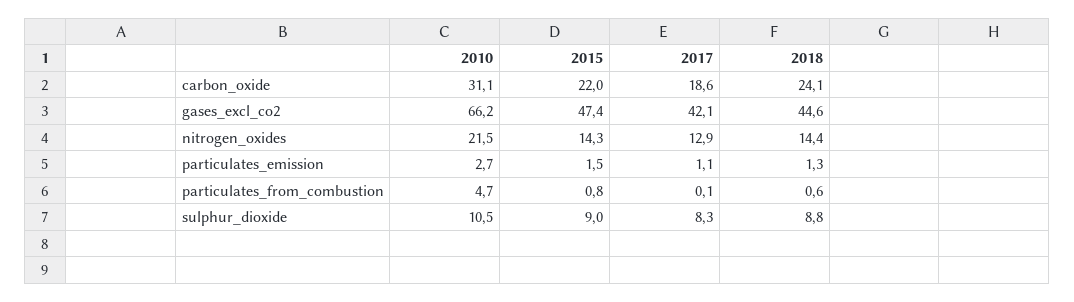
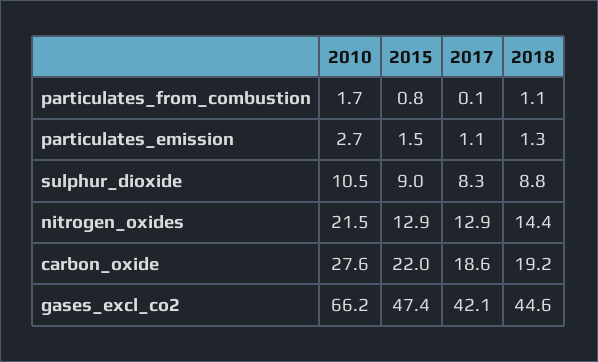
  {
    "2010": {
-     "carbon_oxide": 31.1,
+     "carbon_oxide": 27.6,
      "gases_excl_co2": 66.2,
      "nitrogen_oxides": 21.5,
      "particulates_emission": 2.7,
-     "particulates_from_combustion": 4.7,
+     "particulates_from_combustion": 1.7,
      "sulphur_dioxide": 10.5
    },
    "2015": {
      "carbon_oxide": 22,
      "gases_excl_co2": 47.4,
-     "nitrogen_oxides": 14.3,
+     "nitrogen_oxides": 12.9,
      "particulates_emission": 1.5,
      "particulates_from_combustion": 0.8,
      "sulphur_dioxide": 9
    },
    "2017": {
      "carbon_oxide": 18.6,
      "gases_excl_co2": 42.1,
      "nitrogen_oxides": 12.9,
      "particulates_emission": 1.1,
      "particulates_from_combustion": 0.1,
      "sulphur_dioxide": 8.3
    },
    "2018": {
-     "carbon_oxide": 24.1,
+     "carbon_oxide": 19.2,
      "gases_excl_co2": 44.6,
      "nitrogen_oxides": 14.4,
      "particulates_emission": 1.3,
-     "particulates_from_combustion": 0.6,
+     "particulates_from_combustion": 1.1,
      "sulphur_dioxide": 8.8
    }
  }

